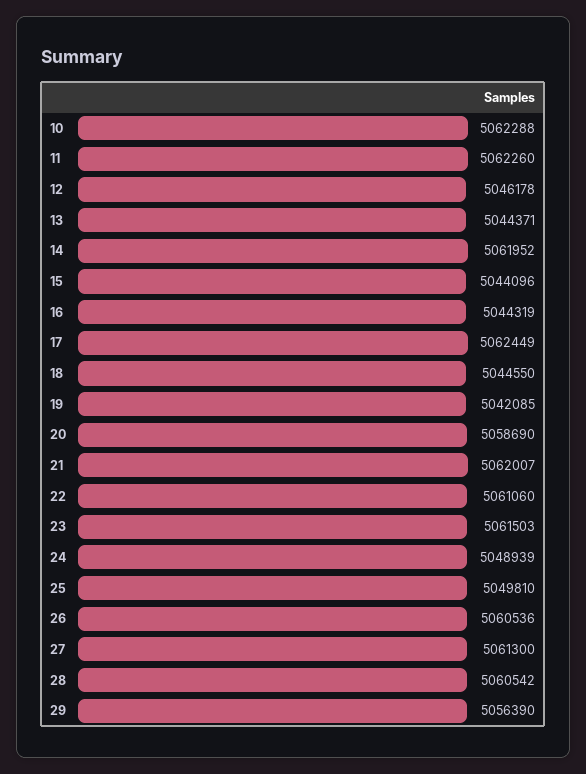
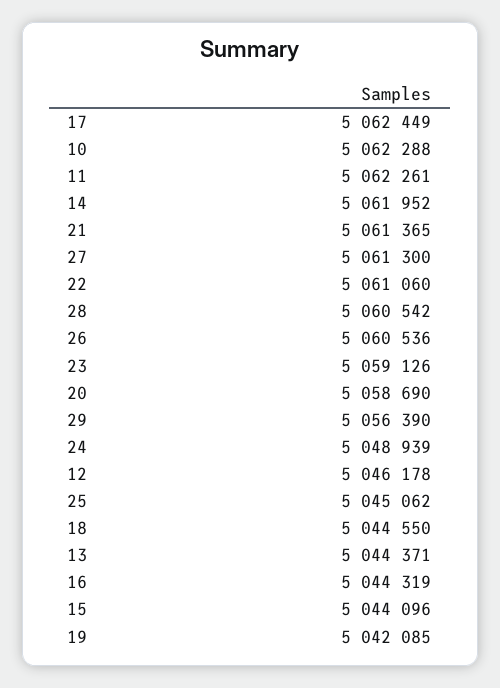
  {
    "10": 5062288,
-   "11": 5062260,
+   "11": 5062261,
    "12": 5046178,
    "13": 5044371,
    "14": 5061952,
    "15": 5044096,
    "16": 5044319,
    "17": 5062449,
    "18": 5044550,
    "19": 5042085,
    "20": 5058690,
-   "21": 5062007,
+   "21": 5061365,
    "22": 5061060,
-   "23": 5061503,
+   "23": 5059126,
    "24": 5048939,
-   "25": 5049810,
+   "25": 5045062,
    "26": 5060536,
    "27": 5061300,
    "28": 5060542,
    "29": 5056390
  }

